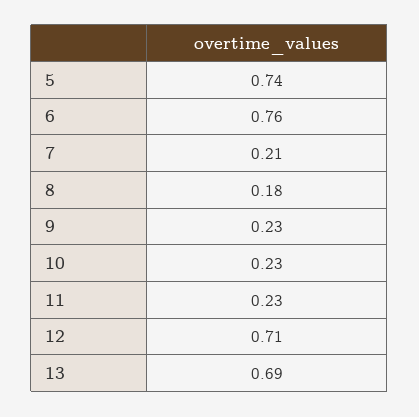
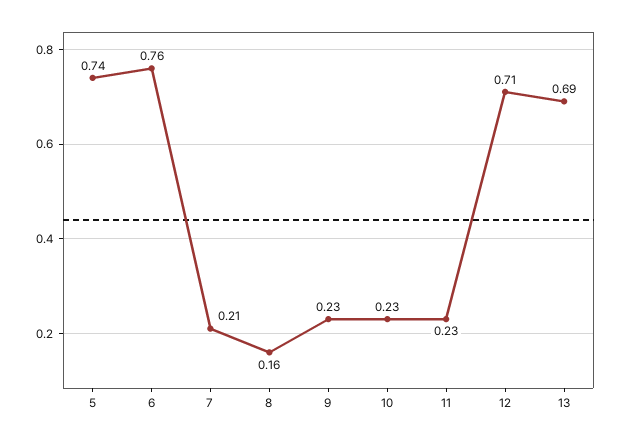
  {
    "5": 0.74,
    "6": 0.76,
    "7": 0.21,
-   "8": 0.18,
+   "8": 0.16,
    "9": 0.23,
    "10": 0.23,
    "11": 0.23,
    "12": 0.71,
    "13": 0.69
  }

